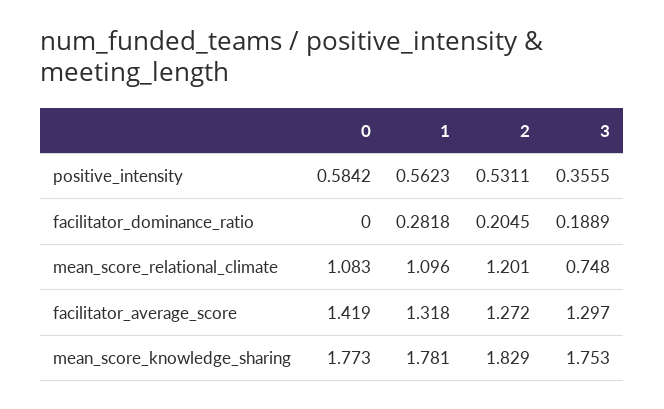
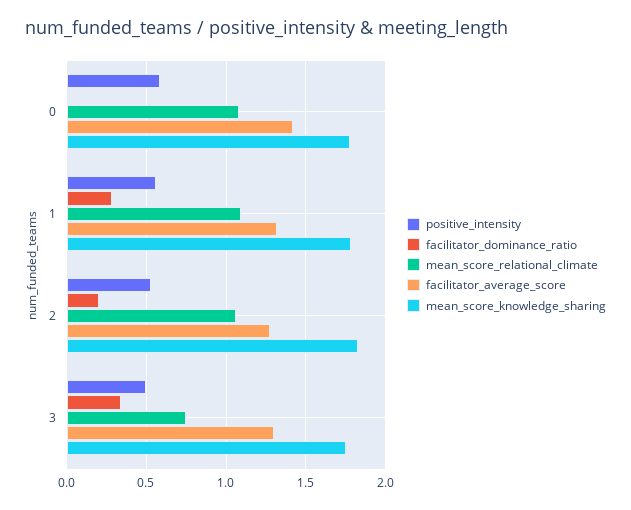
  {
    "positive_intensity": {
      "0": 0.5842,
      "1": 0.5623,
      "2": 0.5311,
-     "3": 0.3555
+     "3": 0.5
    },
    "facilitator_dominance_ratio": {
      "0": 0,
      "1": 0.2818,
      "2": 0.2045,
-     "3": 0.1889
+     "3": 0.35
    },
    "mean_score_relational_climate": {
      "0": 1.083,
      "1": 1.096,
-     "2": 1.201,
+     "2": 1.05,
      "3": 0.748
    },
    "facilitator_average_score": {
      "0": 1.419,
      "1": 1.318,
      "2": 1.272,
      "3": 1.297
    },
    "mean_score_knowledge_sharing": {
      "0": 1.773,
      "1": 1.781,
      "2": 1.829,
      "3": 1.753
    }
  }

